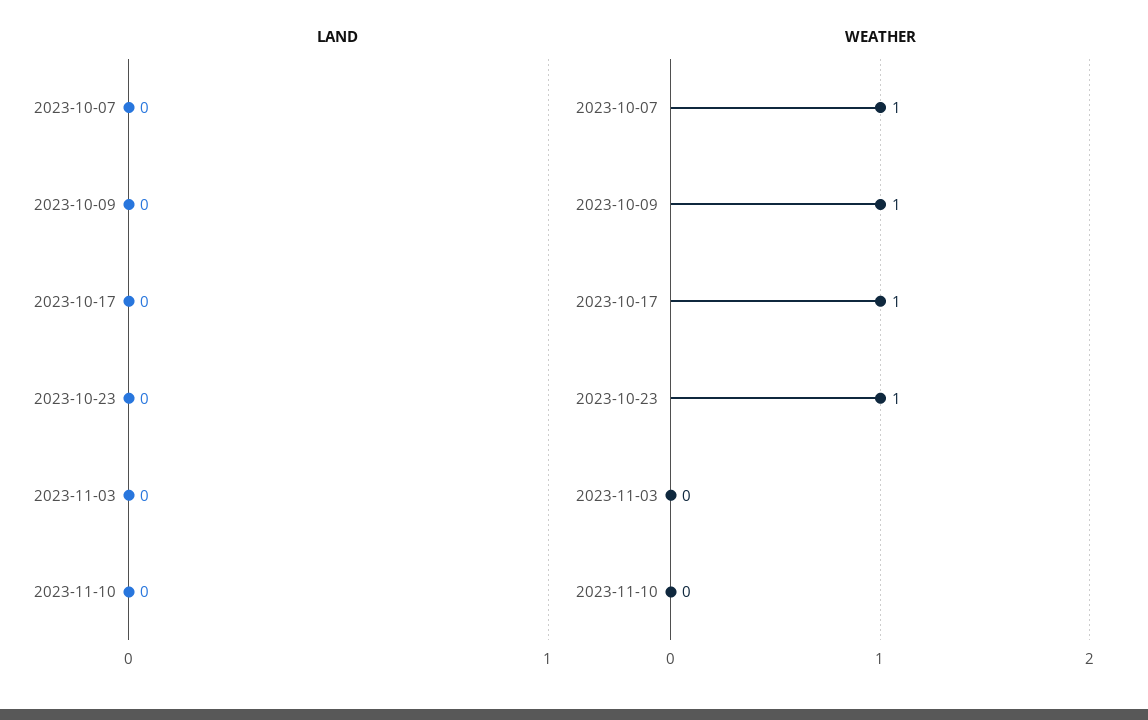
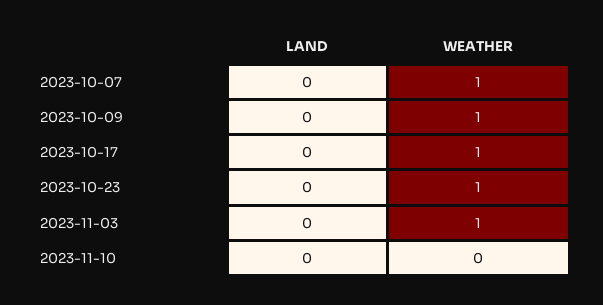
  {
    "LAND": {
      "2023-10-07": 0,
      "2023-10-09": 0,
      "2023-10-17": 0,
      "2023-10-23": 0,
      "2023-11-03": 0,
      "2023-11-10": 0
    },
    "WEATHER": {
      "2023-10-07": 1,
      "2023-10-09": 1,
      "2023-10-17": 1,
      "2023-10-23": 1,
-     "2023-11-03": 0,
+     "2023-11-03": 1,
      "2023-11-10": 0
    }
  }

